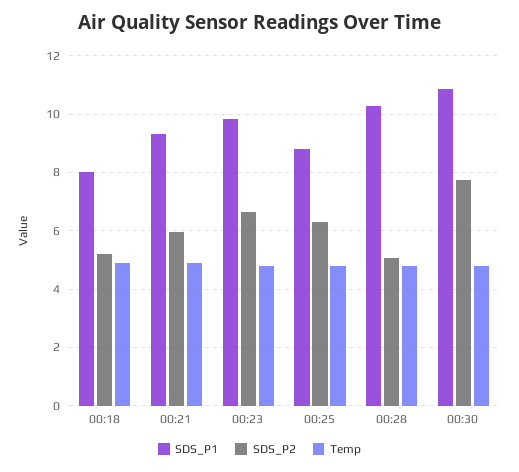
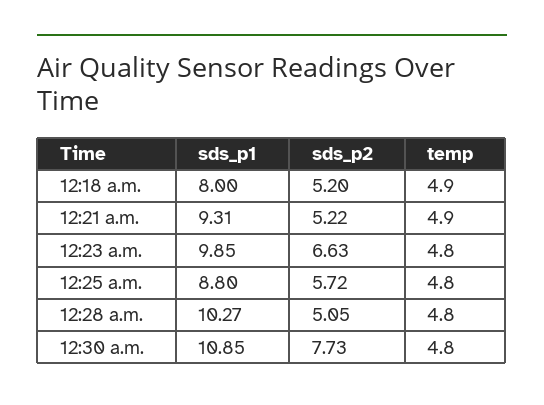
  {
    "SDS_P1": {
      "00:18": 8,
      "00:21": 9.31,
      "00:23": 9.85,
      "00:25": 8.8,
      "00:28": 10.27,
      "00:30": 10.85
    },
    "SDS_P2": {
      "00:18": 5.2,
-     "00:21": 6,
+     "00:21": 5.22,
      "00:23": 6.63,
-     "00:25": 6.25,
+     "00:25": 5.72,
      "00:28": 5.05,
      "00:30": 7.73
    },
    "Temp": {
      "00:18": 4.9,
      "00:21": 4.9,
      "00:23": 4.8,
      "00:25": 4.8,
      "00:28": 4.8,
      "00:30": 4.8
    }
  }

